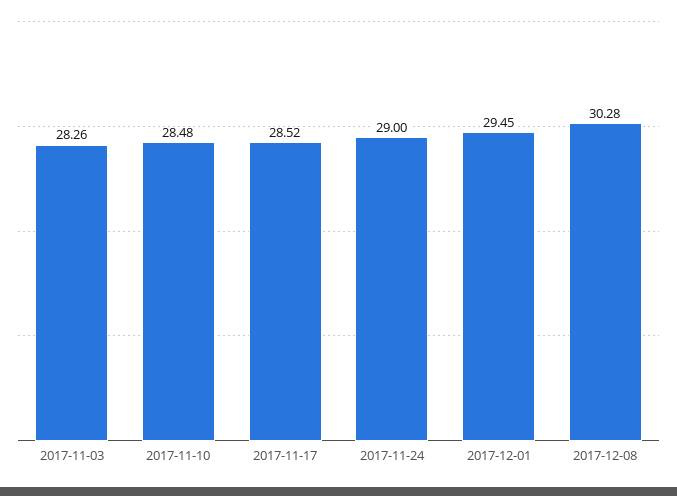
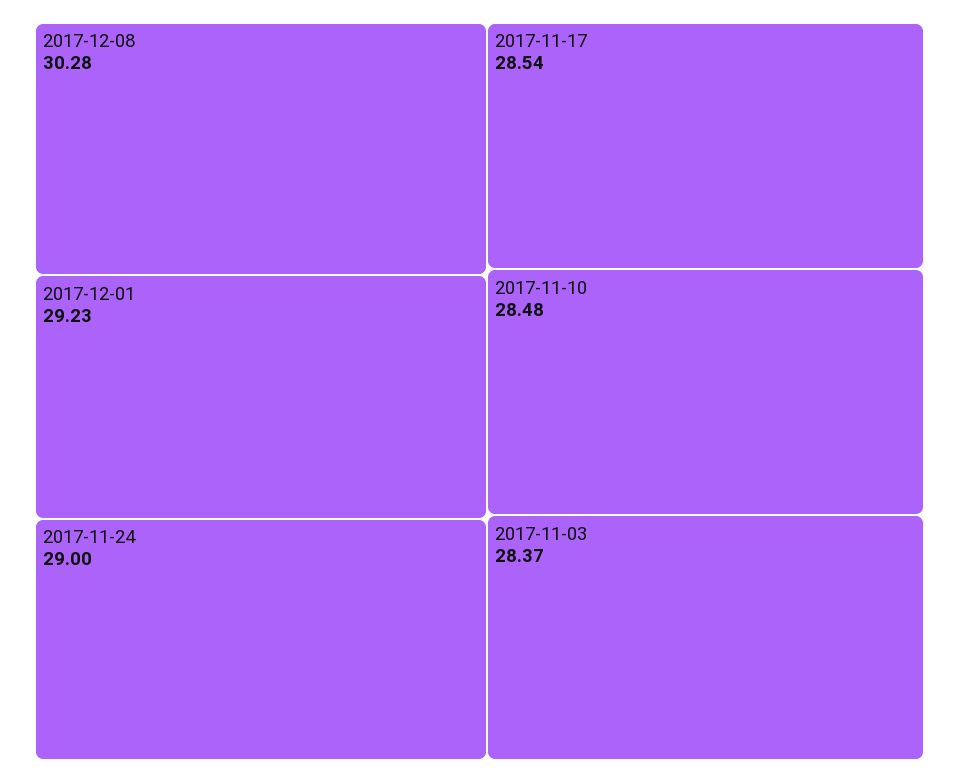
  {
-   "2017-11-03": 28.26,
+   "2017-11-03": 28.37,
    "2017-11-10": 28.48,
-   "2017-11-17": 28.52,
+   "2017-11-17": 28.54,
    "2017-11-24": 29,
-   "2017-12-01": 29.45,
+   "2017-12-01": 29.23,
    "2017-12-08": 30.28
  }

